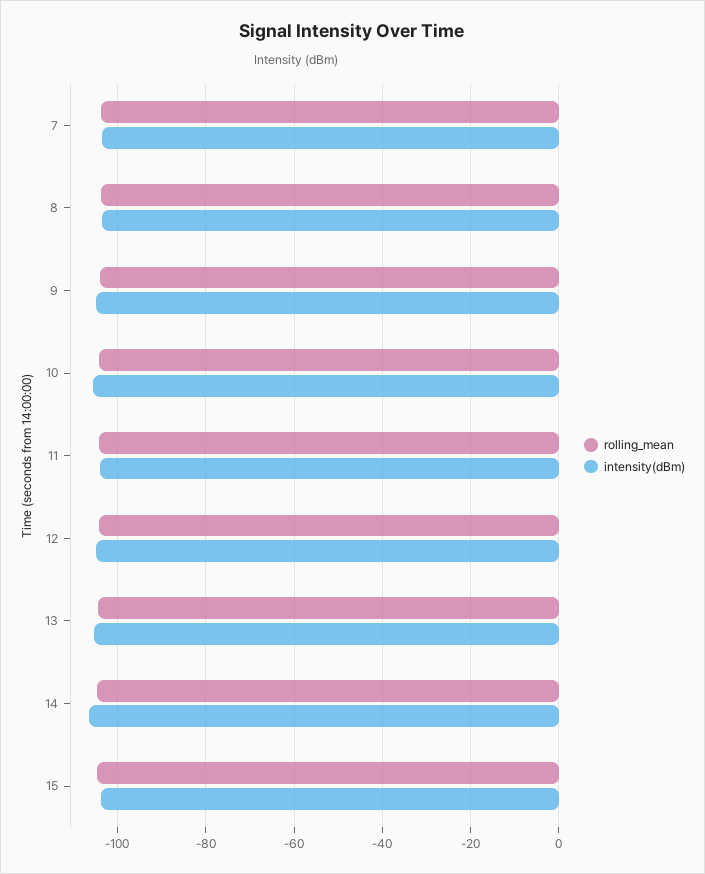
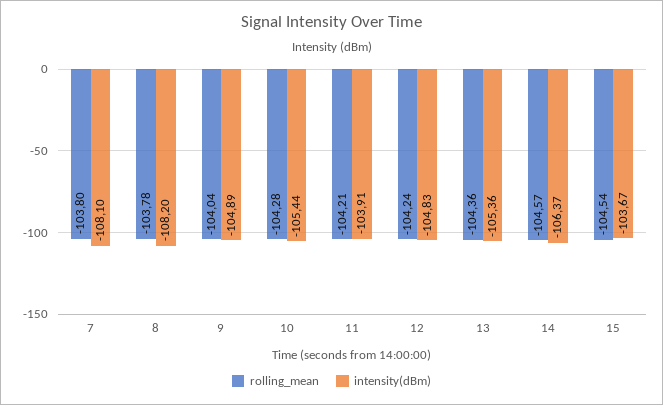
  {
    "rolling_mean": {
      "7": -103.8,
      "8": -103.78,
      "9": -104.04,
      "10": -104.28,
      "11": -104.21,
      "12": -104.24,
      "13": -104.36,
      "14": -104.57,
      "15": -104.54
    },
    "intensity(dBm)": {
-     "7": -104,
+     "7": -108.1,
-     "8": -104,
+     "8": -108.2,
      "9": -104.89,
      "10": -105.44,
      "11": -103.91,
      "12": -104.83,
      "13": -105.36,
      "14": -106.37,
      "15": -103.67
    }
  }

